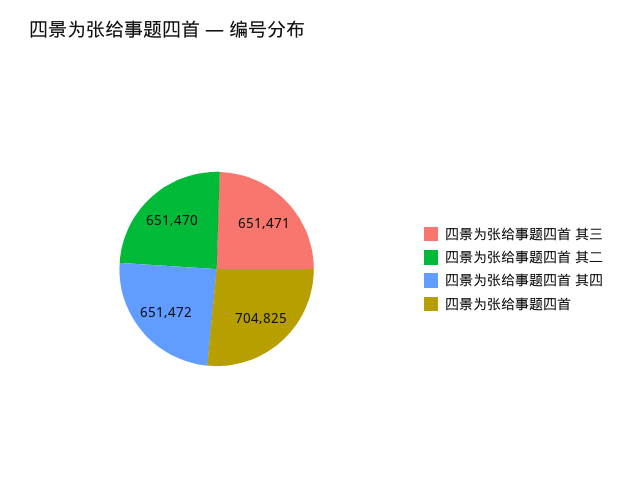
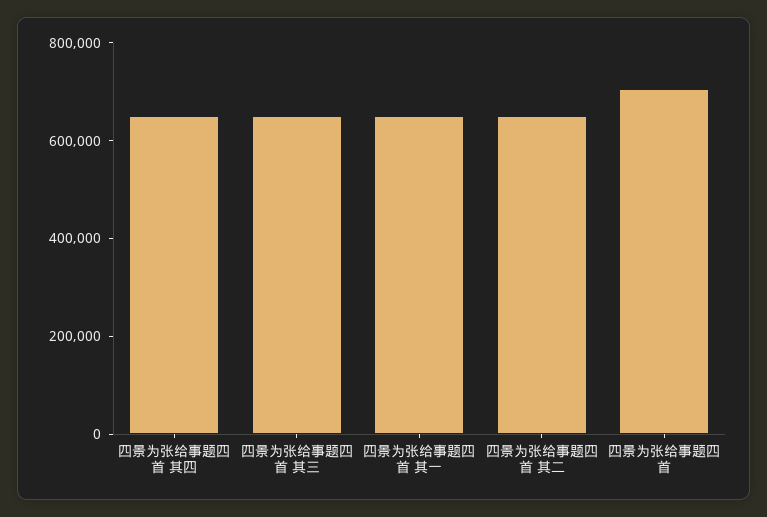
  {
    "四景为张给事题四首 其三": 651471,
    "四景为张给事题四首 其二": 651470,
    "四景为张给事题四首 其四": 651472,
-   "四景为张给事题四首": 704825
+   "四景为张给事题四首": 704825,
+   "四景为张给事题四首 其一": 650000
  }

